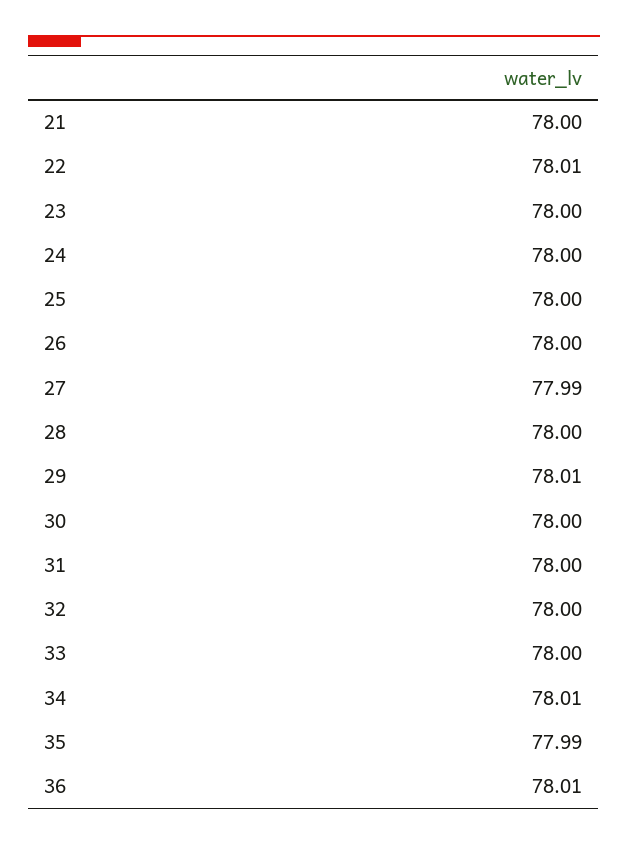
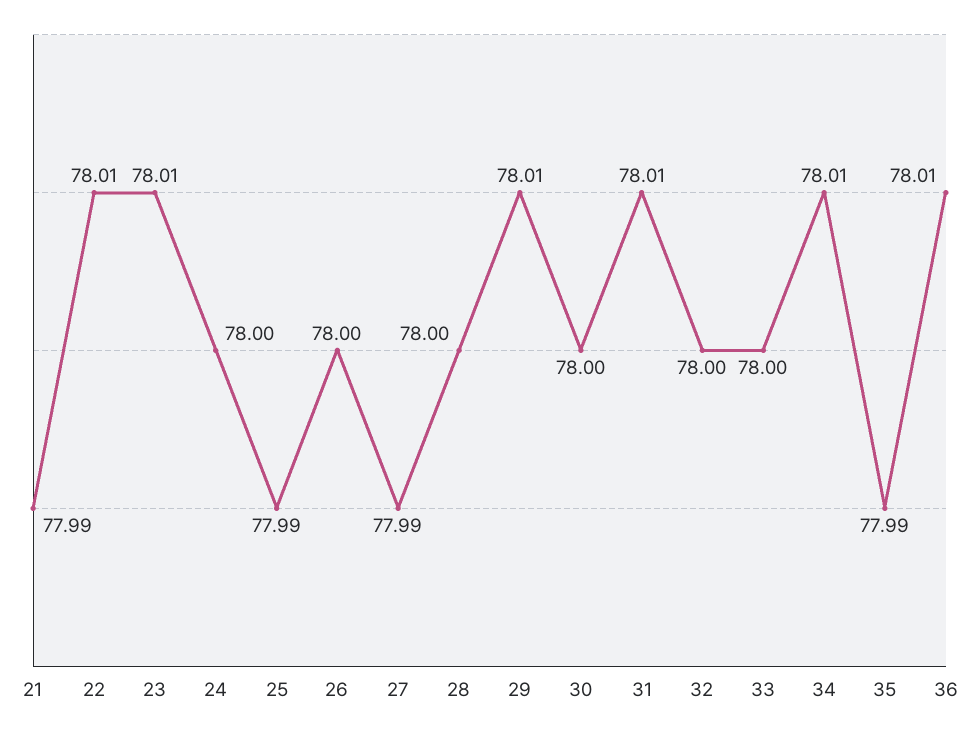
  {
-   "21": 78,
+   "21": 77.99,
    "22": 78.01,
-   "23": 78,
+   "23": 78.01,
    "24": 78,
-   "25": 78,
+   "25": 77.99,
    "26": 78,
    "27": 77.99,
    "28": 78,
    "29": 78.01,
    "30": 78,
-   "31": 78,
+   "31": 78.01,
    "32": 78,
    "33": 78,
    "34": 78.01,
    "35": 77.99,
    "36": 78.01
  }

